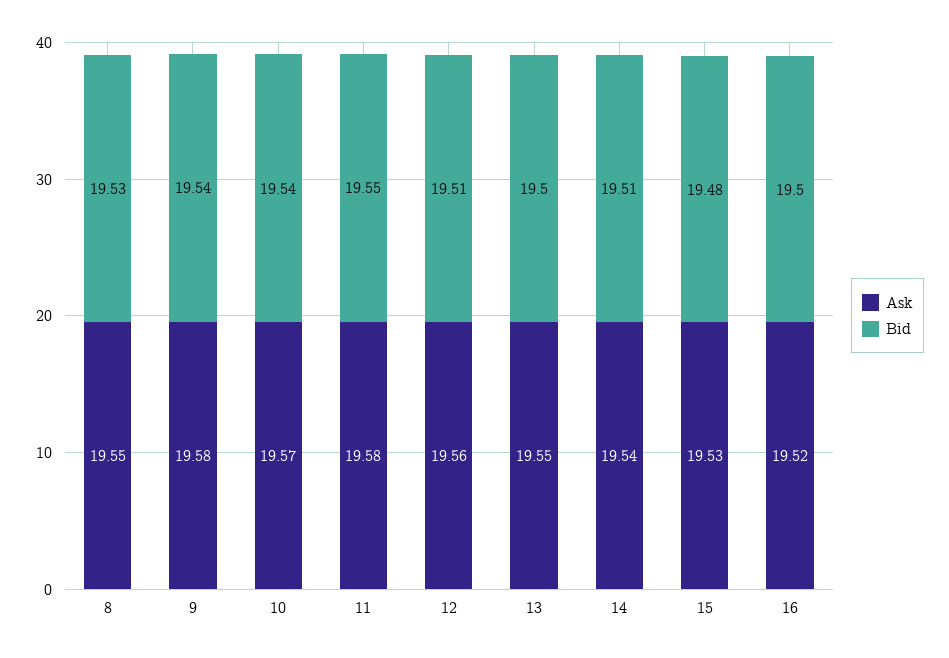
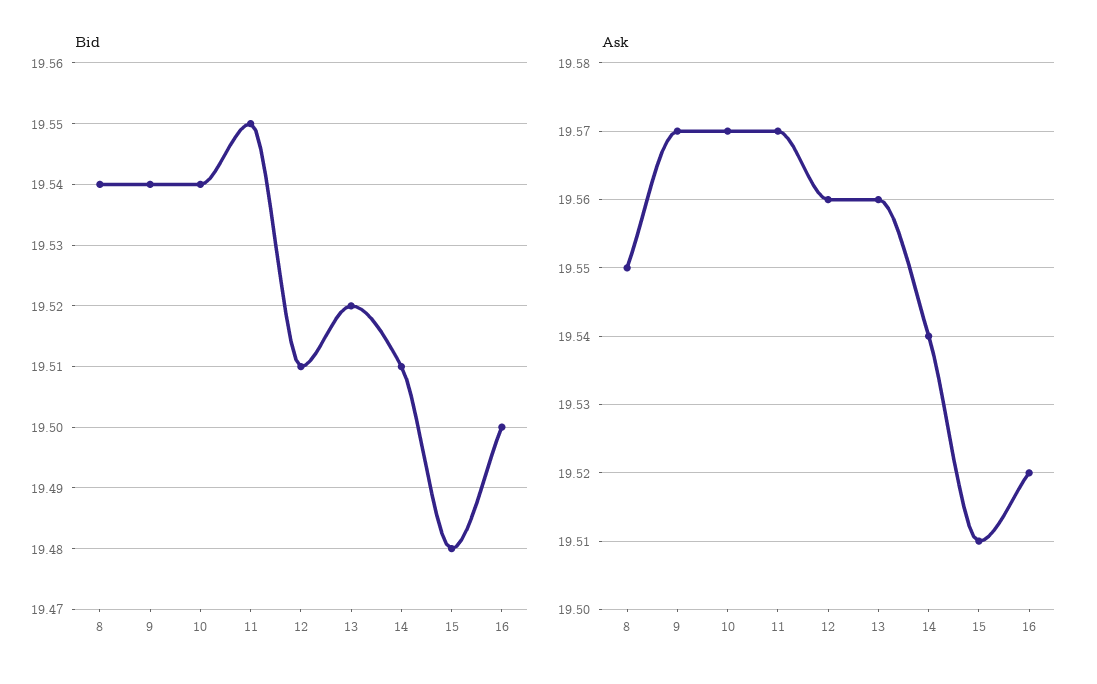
  {
    "Ask": {
      "8": 19.55,
-     "9": 19.58,
+     "9": 19.57,
      "10": 19.57,
-     "11": 19.58,
+     "11": 19.57,
      "12": 19.56,
-     "13": 19.55,
+     "13": 19.56,
      "14": 19.54,
-     "15": 19.53,
+     "15": 19.51,
      "16": 19.52
    },
    "Bid": {
-     "8": 19.53,
+     "8": 19.54,
      "9": 19.54,
      "10": 19.54,
      "11": 19.55,
      "12": 19.51,
-     "13": 19.5,
+     "13": 19.52,
      "14": 19.51,
      "15": 19.48,
      "16": 19.5
    }
  }

